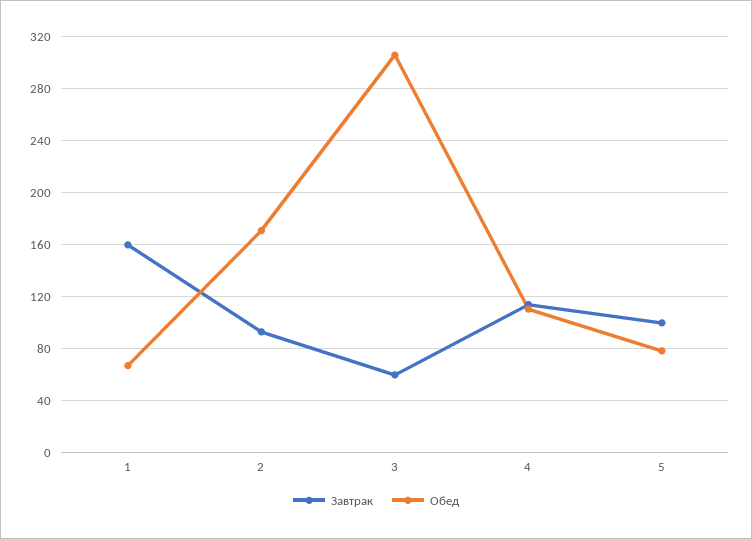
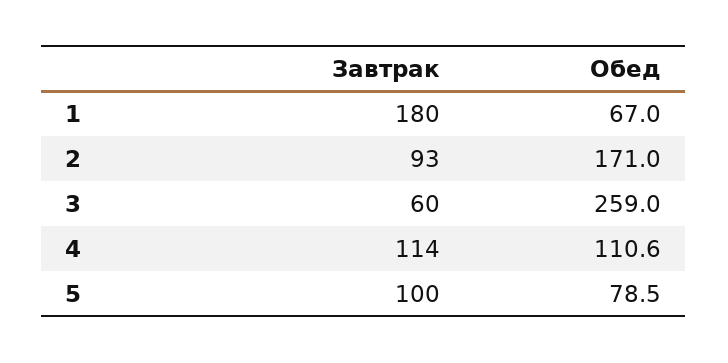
  {
    "Завтрак": {
-     "1": 160,
+     "1": 180,
      "2": 93,
      "3": 60,
      "4": 114,
      "5": 100
    },
    "Обед": {
      "1": 67,
      "2": 171,
-     "3": 305,
+     "3": 259,
      "4": 110.6,
      "5": 78.5
    }
  }

